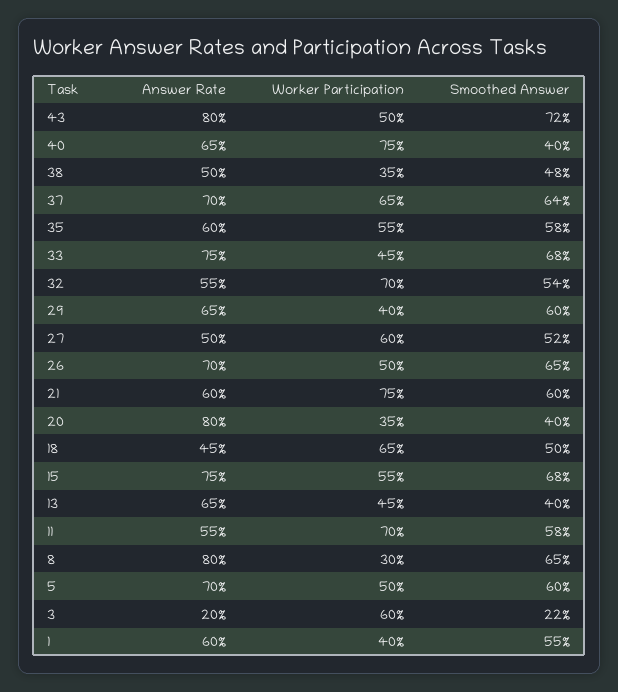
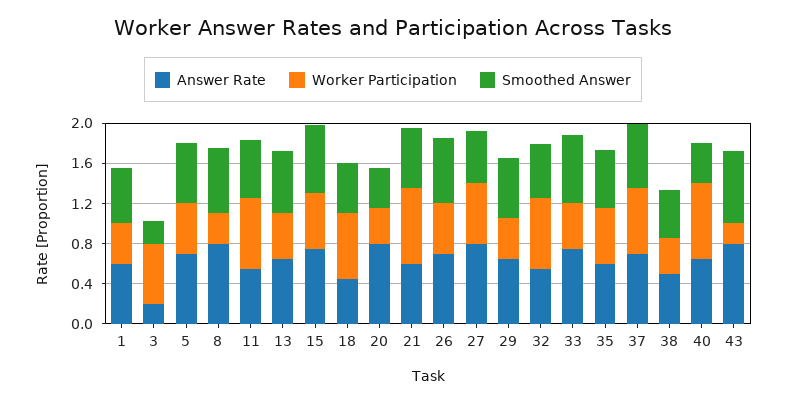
  {
    "Answer Rate": {
      "43": 0.8,
      "40": 0.65,
      "38": 0.5,
      "37": 0.7,
      "35": 0.6,
      "33": 0.75,
      "32": 0.55,
      "29": 0.65,
-     "27": 0.5,
+     "27": 0.8,
      "26": 0.7,
      "21": 0.6,
      "20": 0.8,
      "18": 0.45,
      "15": 0.75,
      "13": 0.65,
      "11": 0.55,
      "8": 0.8,
      "5": 0.7,
      "3": 0.2,
      "1": 0.6
    },
    "Worker Participation": {
-     "43": 0.5,
+     "43": 0.2,
      "40": 0.75,
      "38": 0.35,
      "37": 0.65,
      "35": 0.55,
      "33": 0.45,
      "32": 0.7,
      "29": 0.4,
      "27": 0.6,
      "26": 0.5,
      "21": 0.75,
      "20": 0.35,
      "18": 0.65,
      "15": 0.55,
      "13": 0.45,
      "11": 0.7,
      "8": 0.3,
      "5": 0.5,
      "3": 0.6,
      "1": 0.4
    },
    "Smoothed Answer": {
      "43": 0.72,
      "40": 0.4,
      "38": 0.48,
      "37": 0.64,
      "35": 0.58,
      "33": 0.68,
      "32": 0.54,
      "29": 0.6,
      "27": 0.52,
      "26": 0.65,
      "21": 0.6,
      "20": 0.4,
      "18": 0.5,
      "15": 0.68,
-     "13": 0.4,
+     "13": 0.6,
      "11": 0.58,
      "8": 0.65,
      "5": 0.6,
      "3": 0.22,
      "1": 0.55
    }
  }

